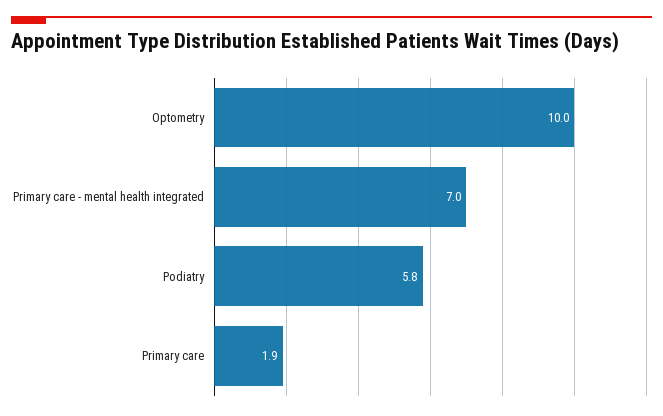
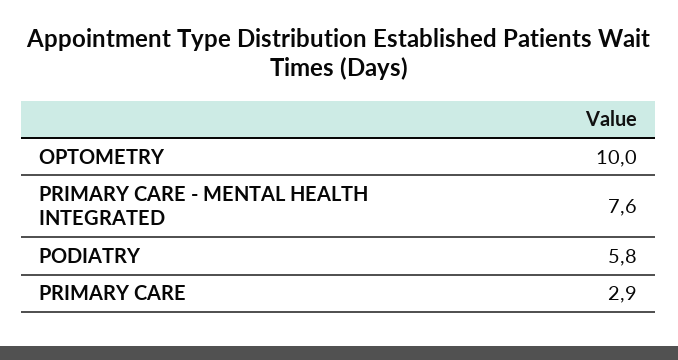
  {
    "Optometry": 10,
-   "Primary care - mental health integrated": 7,
+   "Primary care - mental health integrated": 7.6,
    "Podiatry": 5.8,
-   "Primary care": 1.9
+   "Primary care": 2.9
  }

